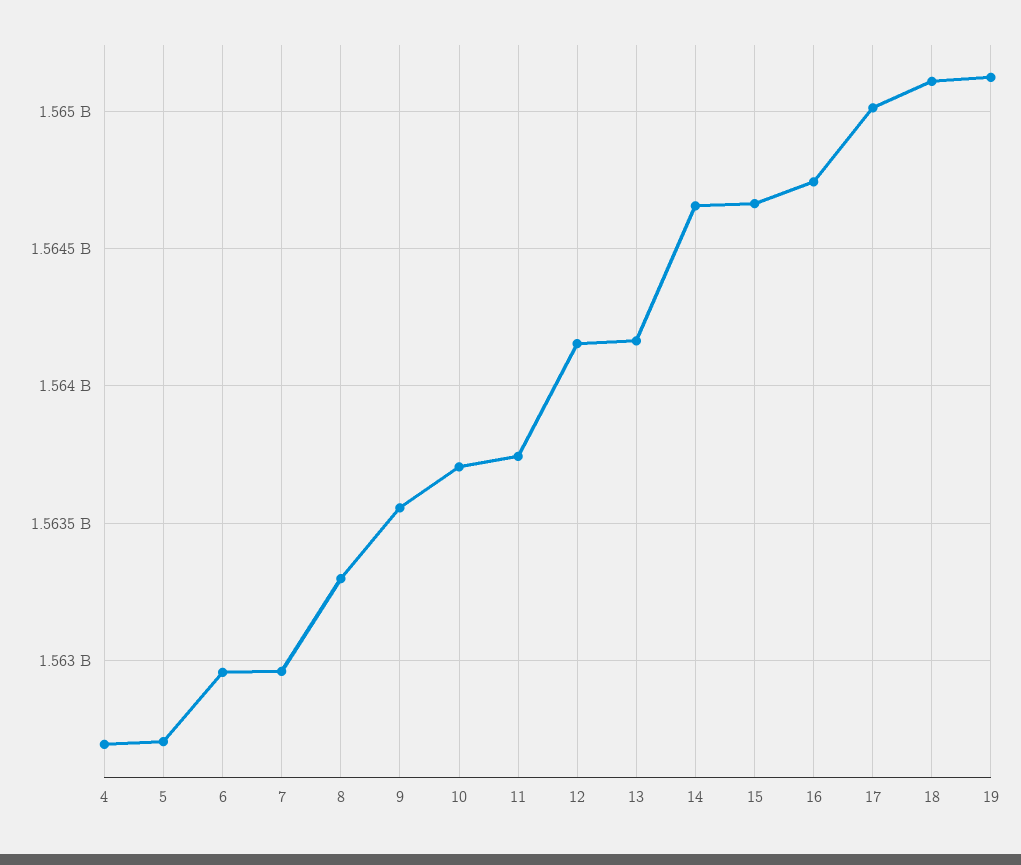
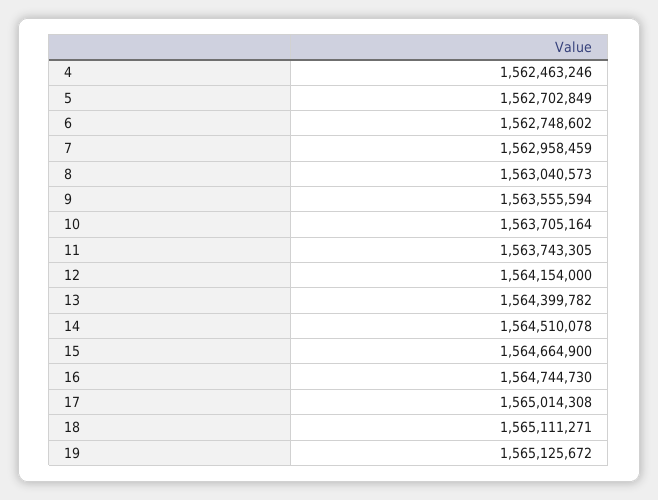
  {
-   "4": 1562700000,
+   "4": 1562463246,
    "5": 1562702849,
-   "6": 1562950000,
+   "6": 1562748602,
    "7": 1562958459,
-   "8": 1563300000,
+   "8": 1563040573,
    "9": 1563555594,
    "10": 1563705164,
    "11": 1563743305,
    "12": 1564154000,
-   "13": 1564150000,
+   "13": 1564399782,
-   "14": 1564650000,
+   "14": 1564510078,
    "15": 1564664900,
    "16": 1564744730,
    "17": 1565014308,
    "18": 1565111271,
    "19": 1565125672
  }

